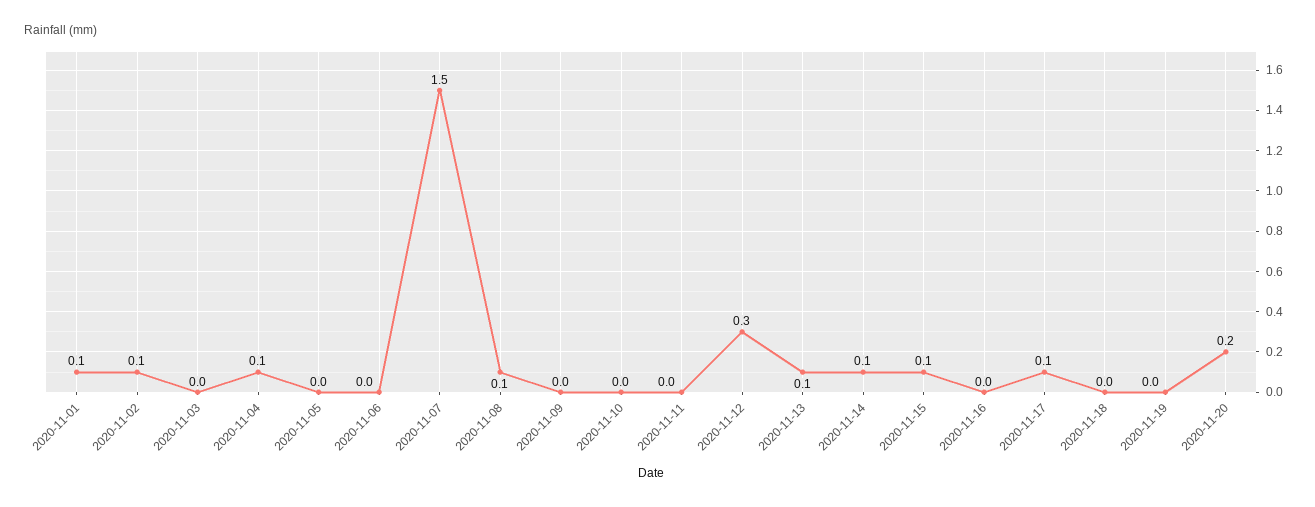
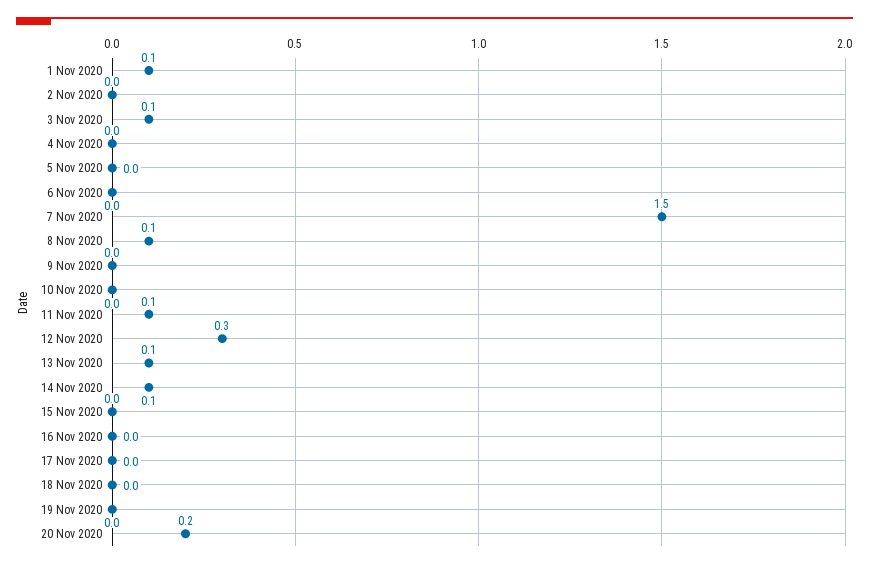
  {
    "2020-11-01": 0.1,
-   "2020-11-02": 0.1,
+   "2020-11-02": 0,
-   "2020-11-03": 0,
+   "2020-11-03": 0.1,
-   "2020-11-04": 0.1,
+   "2020-11-04": 0,
    "2020-11-05": 0,
    "2020-11-06": 0,
    "2020-11-07": 1.5,
    "2020-11-08": 0.1,
    "2020-11-09": 0,
    "2020-11-10": 0,
-   "2020-11-11": 0,
+   "2020-11-11": 0.1,
    "2020-11-12": 0.3,
    "2020-11-13": 0.1,
    "2020-11-14": 0.1,
-   "2020-11-15": 0.1,
+   "2020-11-15": 0,
    "2020-11-16": 0,
-   "2020-11-17": 0.1,
+   "2020-11-17": 0,
    "2020-11-18": 0,
    "2020-11-19": 0,
    "2020-11-20": 0.2
  }

